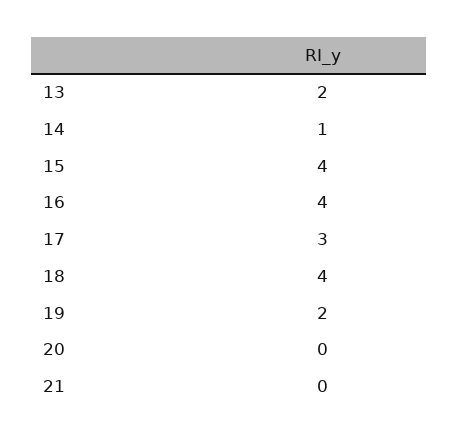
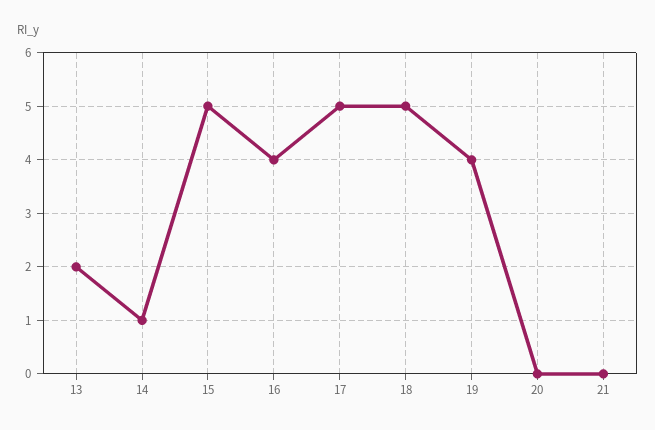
  {
    "13": 2,
    "14": 1,
-   "15": 4,
+   "15": 5,
    "16": 4,
-   "17": 3,
+   "17": 5,
-   "18": 4,
+   "18": 5,
-   "19": 2,
+   "19": 4,
    "20": 0,
    "21": 0
  }

